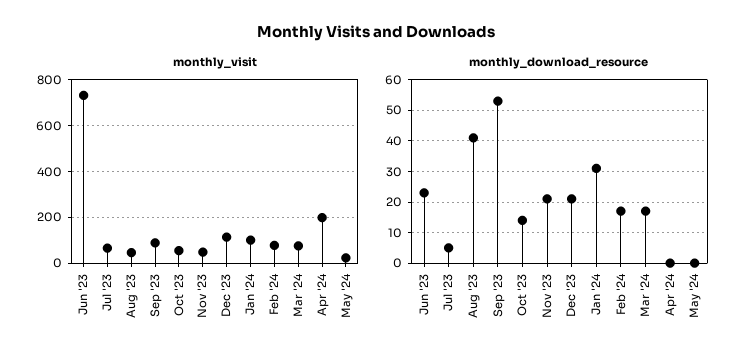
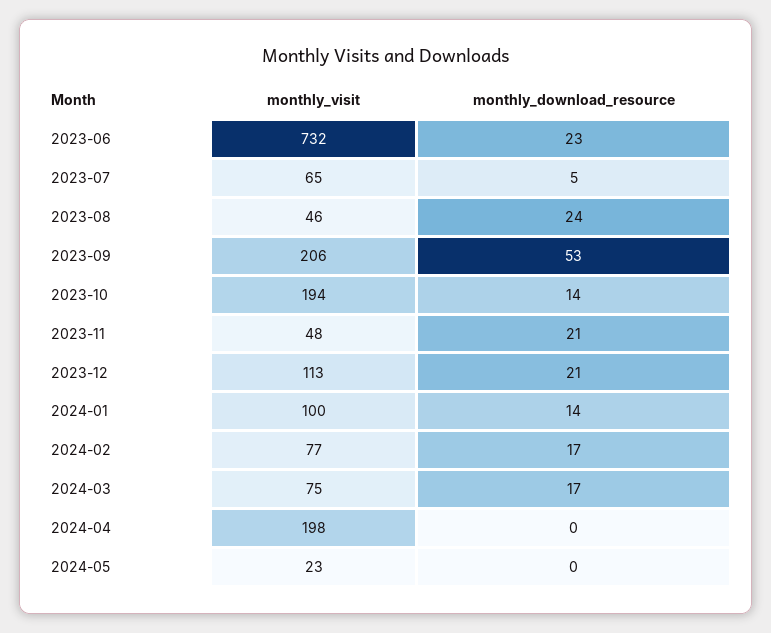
  {
    "monthly_visit": {
      "Jun '23": 732,
      "Jul '23": 65,
      "Aug '23": 46,
-     "Sep '23": 100,
+     "Sep '23": 206,
-     "Oct '23": 50,
+     "Oct '23": 194,
      "Nov '23": 48,
      "Dec '23": 113,
      "Jan '24": 100,
      "Feb '24": 77,
      "Mar '24": 75,
      "Apr '24": 198,
      "May '24": 23
    },
    "monthly_download_resource": {
      "Jun '23": 23,
      "Jul '23": 5,
-     "Aug '23": 40,
+     "Aug '23": 24,
      "Sep '23": 53,
      "Oct '23": 14,
      "Nov '23": 21,
      "Dec '23": 21,
-     "Jan '24": 30,
+     "Jan '24": 14,
      "Feb '24": 17,
      "Mar '24": 17,
      "Apr '24": 0,
      "May '24": 0
    }
  }

